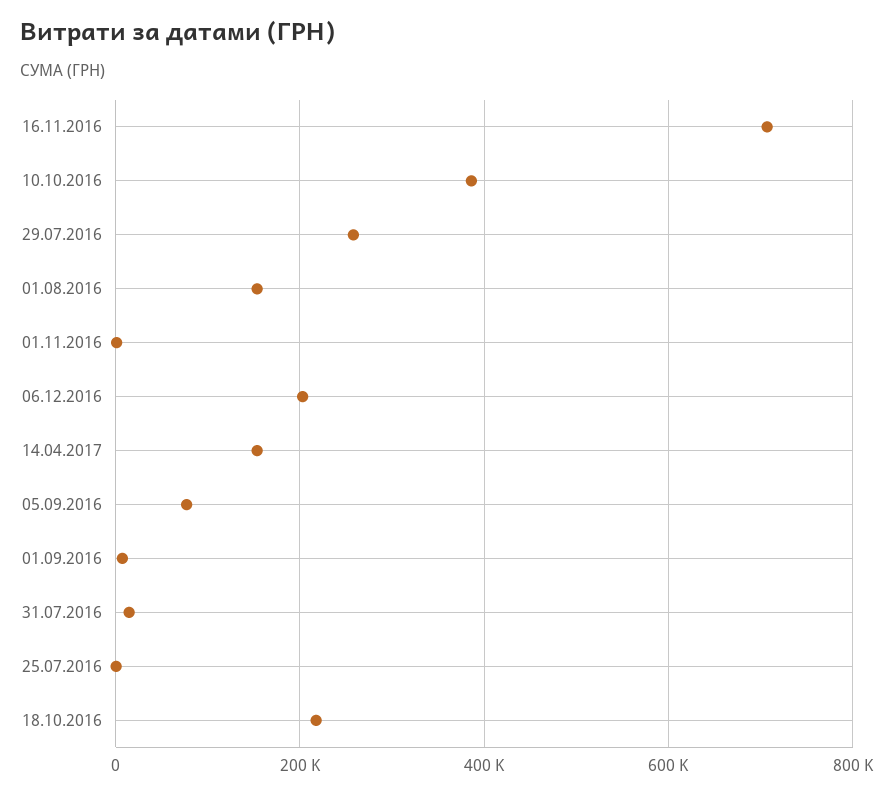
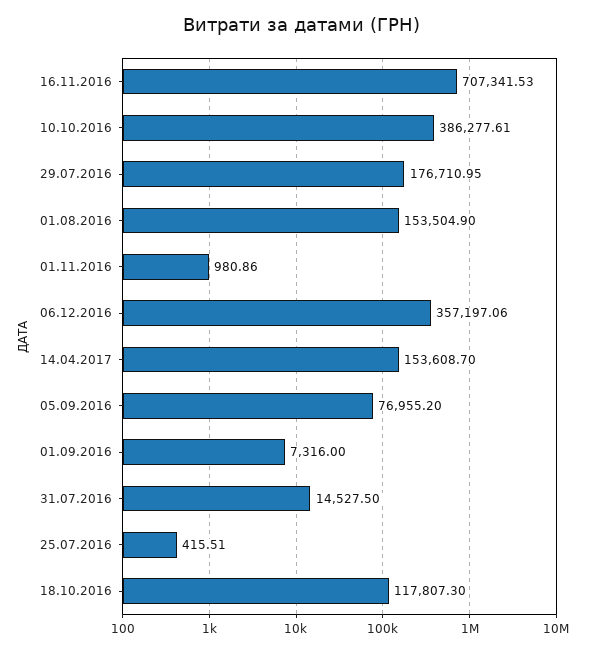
  {
    "16.11.2016": 707341.53,
    "10.10.2016": 386277.61,
-   "29.07.2016": 260000,
+   "29.07.2016": 176710.95,
    "01.08.2016": 153504.9,
    "01.11.2016": 980.86,
-   "06.12.2016": 200000,
+   "06.12.2016": 357197.06,
    "14.04.2017": 153608.7,
    "05.09.2016": 76955.2,
    "01.09.2016": 7316,
    "31.07.2016": 14527.5,
    "25.07.2016": 415.51,
-   "18.10.2016": 220000
+   "18.10.2016": 117807.3
  }

